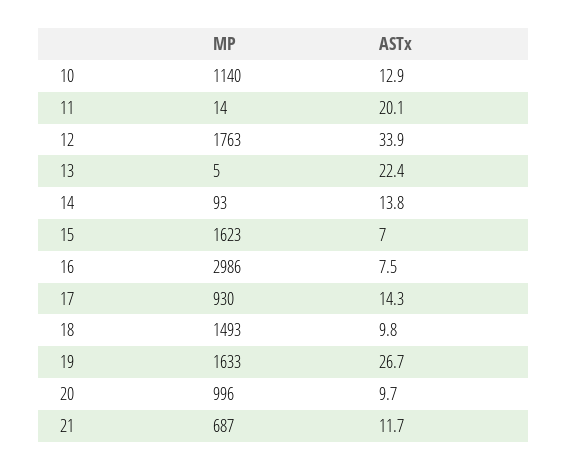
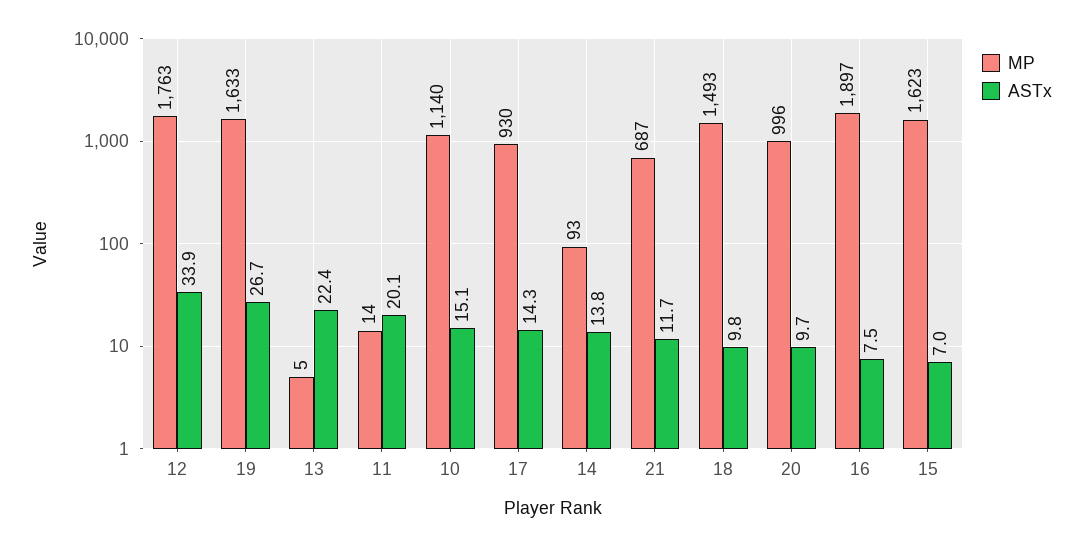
  {
    "MP": {
      "10": 1140,
      "11": 14,
      "12": 1763,
      "13": 5,
      "14": 93,
      "15": 1623,
-     "16": 2986,
+     "16": 1897,
      "17": 930,
      "18": 1493,
      "19": 1633,
      "20": 996,
      "21": 687
    },
    "ASTx": {
-     "10": 12.9,
+     "10": 15.1,
      "11": 20.1,
      "12": 33.9,
      "13": 22.4,
      "14": 13.8,
      "15": 7,
      "16": 7.5,
      "17": 14.3,
      "18": 9.8,
      "19": 26.7,
      "20": 9.7,
      "21": 11.7
    }
  }

